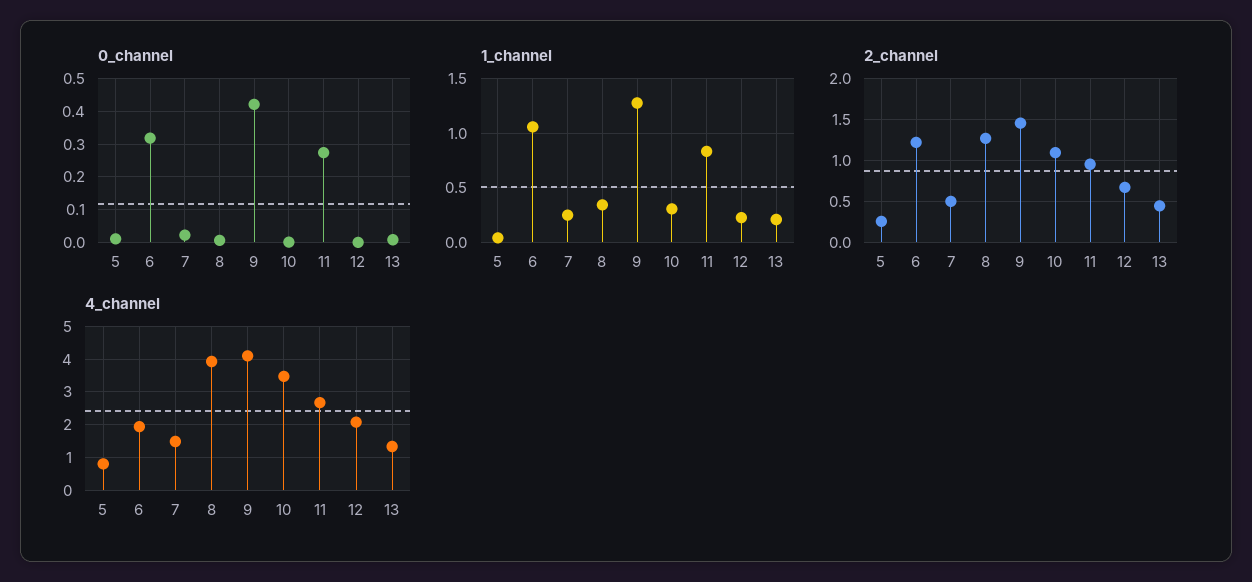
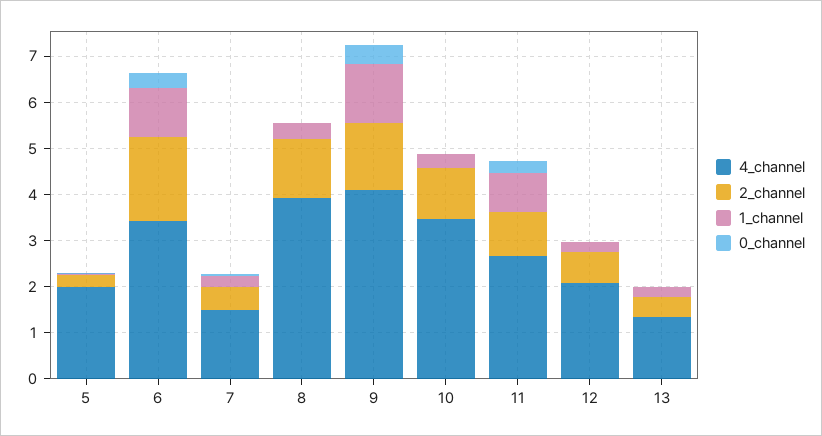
  {
    "0_channel": {
      "5": 0.02,
      "6": 0.32,
      "7": 0.02,
      "8": 0,
      "9": 0.42,
      "10": 0,
      "11": 0.28,
      "12": 0,
      "13": 0
    },
    "1_channel": {
      "5": 0,
      "6": 1.1,
      "7": 0.3,
      "8": 0.3,
      "9": 1.3,
      "10": 0.3,
      "11": 0.8,
      "12": 0.2,
      "13": 0.2
    },
    "2_channel": {
      "5": 0.3,
-     "6": 1.2,
+     "6": 1.8,
      "7": 0.5,
      "8": 1.3,
      "9": 1.5,
      "10": 1.1,
      "11": 1,
      "12": 0.7,
      "13": 0.4
    },
    "4_channel": {
-     "5": 0.8,
+     "5": 2,
-     "6": 2,
+     "6": 3.4,
      "7": 1.4,
      "8": 4,
      "9": 4,
      "10": 3.4,
      "11": 2.6,
      "12": 2,
      "13": 1.4
    }
  }

